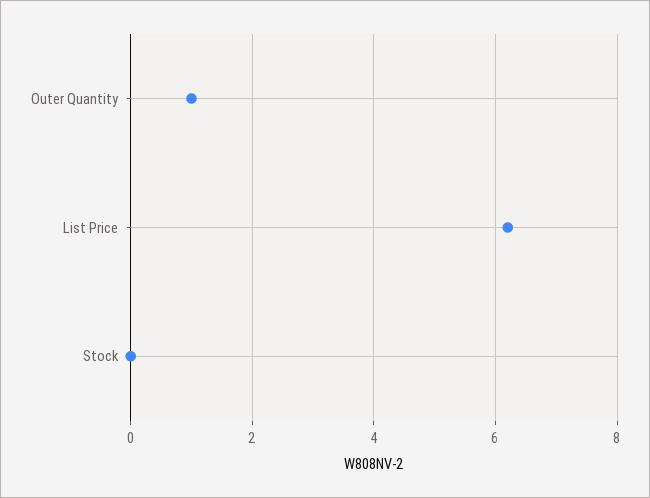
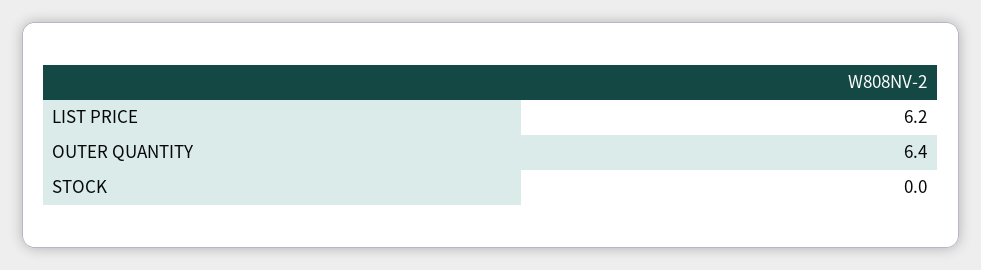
  {
-   "Outer Quantity": 1,
+   "Outer Quantity": 6.4,
    "List Price": 6.2,
    "Stock": 0
  }

